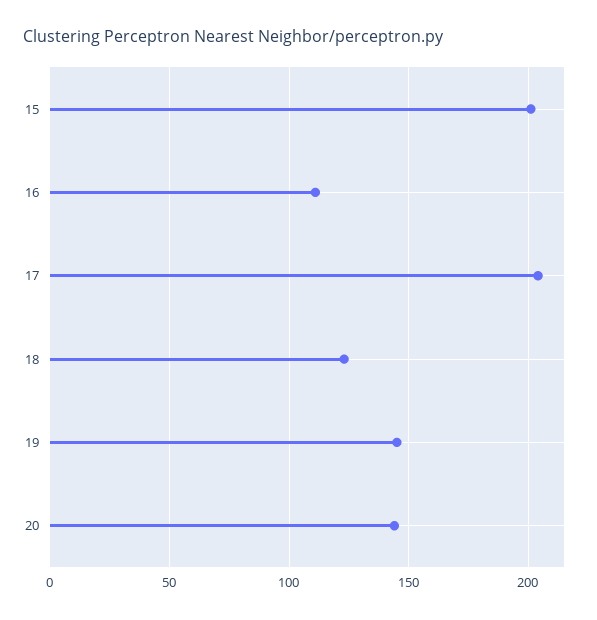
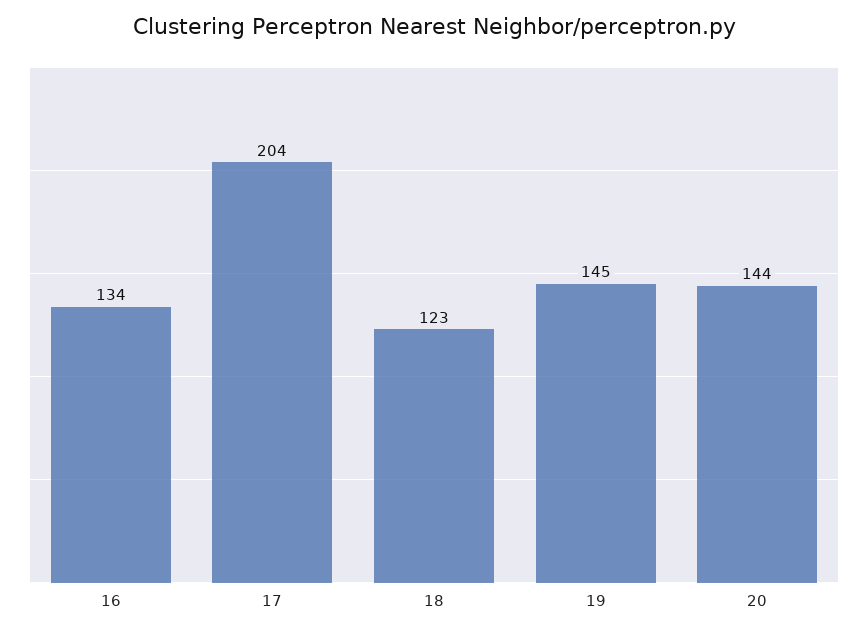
  {
-   "15": 200,
-   "16": 110,
+   "16": 134,
    "17": 204,
    "18": 123,
    "19": 145,
    "20": 144
  }

